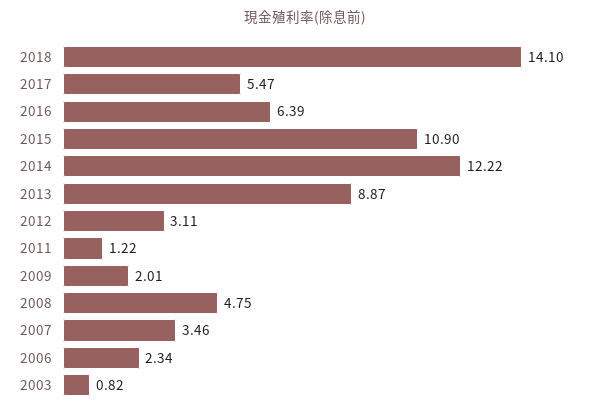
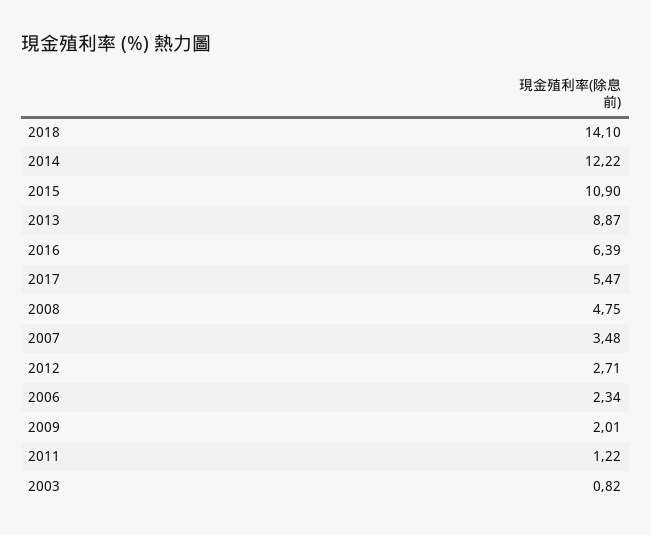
  {
    "2018": 14.1,
    "2017": 5.47,
    "2016": 6.39,
    "2015": 10.9,
    "2014": 12.22,
    "2013": 8.87,
-   "2012": 3.11,
+   "2012": 2.71,
    "2011": 1.22,
    "2009": 2.01,
    "2008": 4.75,
-   "2007": 3.46,
+   "2007": 3.48,
    "2006": 2.34,
    "2003": 0.82
  }

